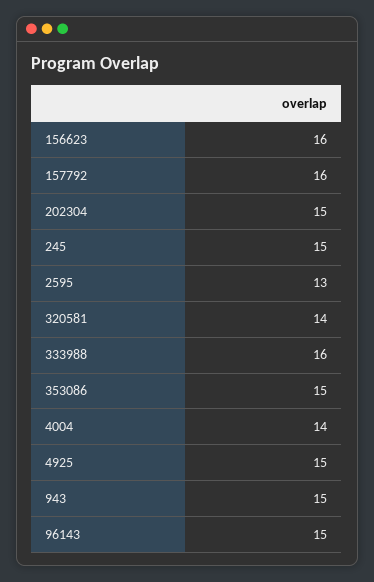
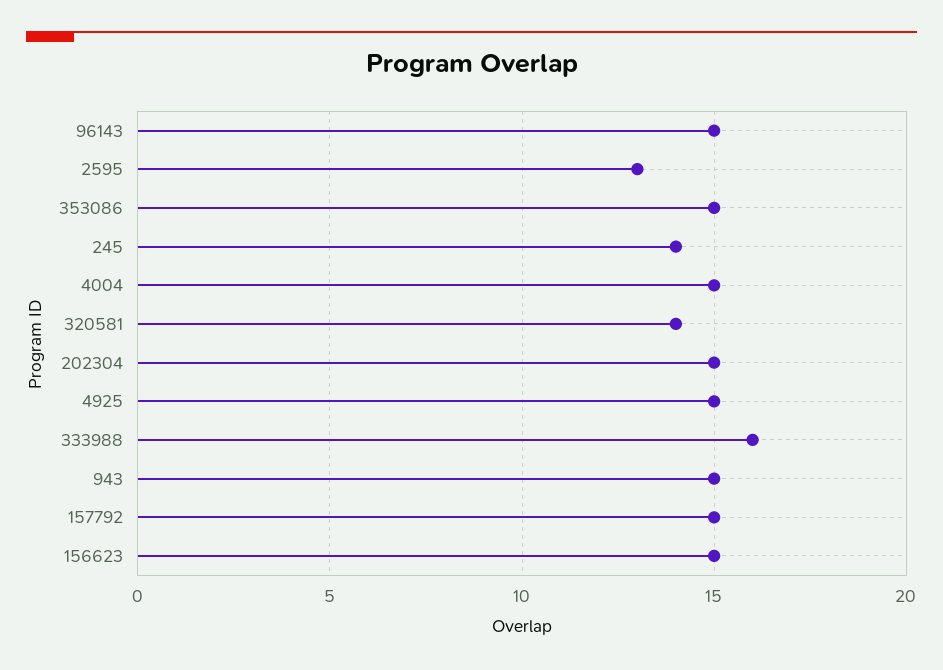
  {
-   "156623": 16,
+   "156623": 15,
-   "157792": 16,
+   "157792": 15,
    "202304": 15,
-   "245": 15,
+   "245": 14,
    "2595": 13,
    "320581": 14,
    "333988": 16,
    "353086": 15,
-   "4004": 14,
+   "4004": 15,
    "4925": 15,
    "943": 15,
    "96143": 15
  }

